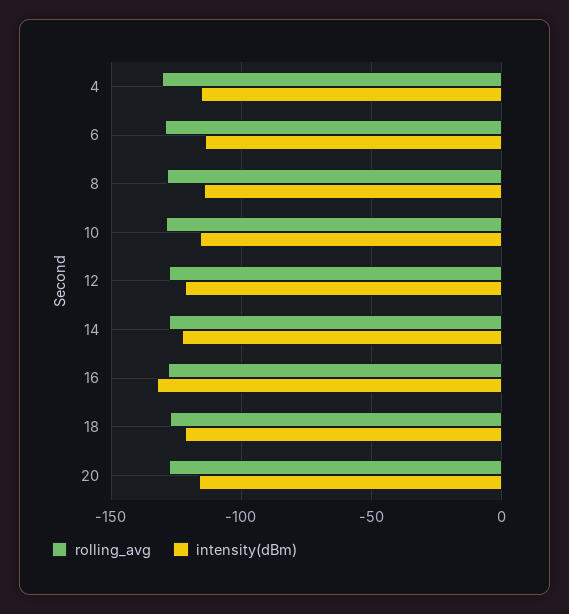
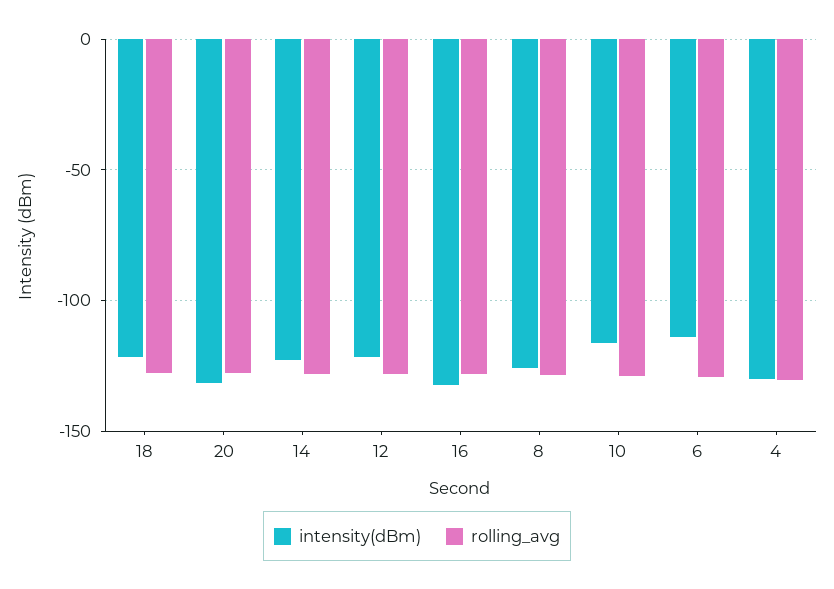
  {
    "rolling_avg": {
      "4": -130,
      "6": -130,
      "8": -130,
      "10": -130,
      "12": -130,
      "14": -130,
      "16": -130,
      "18": -130,
      "20": -130
    },
    "intensity(dBm)": {
-     "4": -115,
+     "4": -130,
      "6": -115,
-     "8": -115,
+     "8": -125,
      "10": -115,
      "12": -120,
      "14": -125,
      "16": -130,
      "18": -120,
-     "20": -115
+     "20": -130
    }
  }

